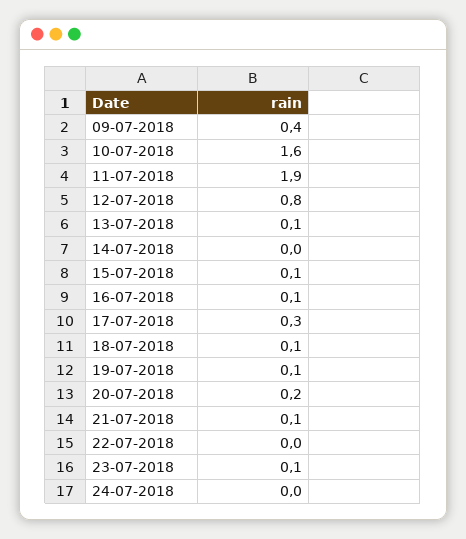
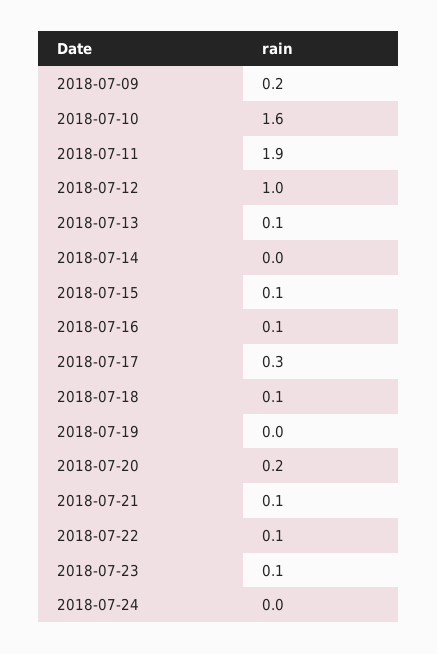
  {
-   "09-07-2018": 0.4,
+   "09-07-2018": 0.2,
    "10-07-2018": 1.6,
    "11-07-2018": 1.9,
-   "12-07-2018": 0.8,
+   "12-07-2018": 1,
    "13-07-2018": 0.1,
    "14-07-2018": 0,
    "15-07-2018": 0.1,
    "16-07-2018": 0.1,
    "17-07-2018": 0.3,
    "18-07-2018": 0.1,
-   "19-07-2018": 0.1,
+   "19-07-2018": 0,
    "20-07-2018": 0.2,
    "21-07-2018": 0.1,
-   "22-07-2018": 0,
+   "22-07-2018": 0.1,
    "23-07-2018": 0.1,
    "24-07-2018": 0
  }

